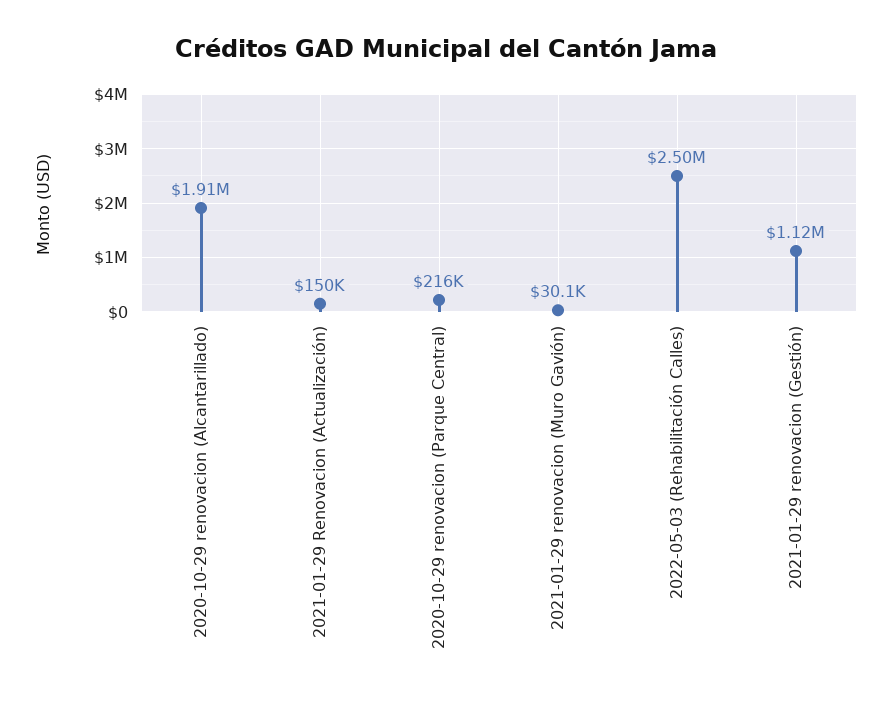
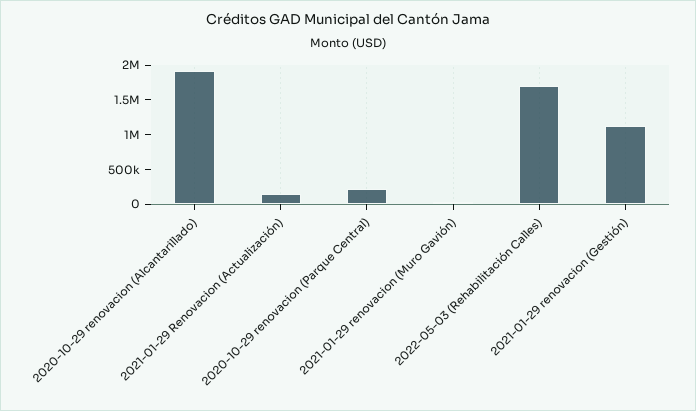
  {
    "2020-10-29 renovacion (Alcantarillado)": 1910000,
    "2021-01-29 Renovacion (Actualización)": 150000,
    "2020-10-29 renovacion (Parque Central)": 216000,
    "2021-01-29 renovacion (Muro Gavión)": 30100,
-   "2022-05-03 (Rehabilitación Calles)": 2500000,
+   "2022-05-03 (Rehabilitación Calles)": 1750000,
    "2021-01-29 renovacion (Gestión)": 1120000
  }

